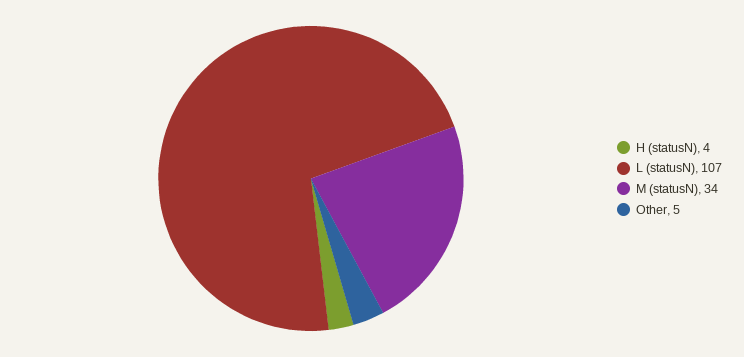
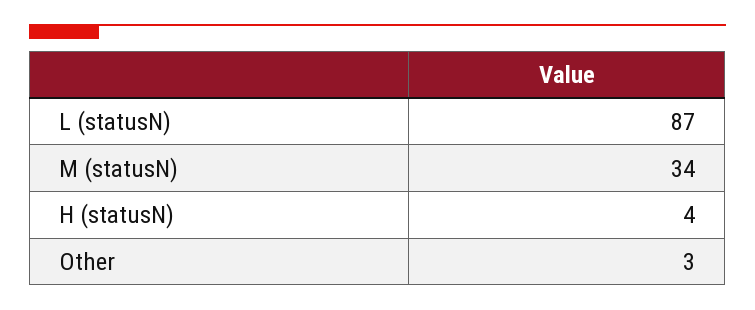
  {
    "H (statusN)": 4,
-   "L (statusN)": 107,
+   "L (statusN)": 87,
    "M (statusN)": 34,
-   "Other": 5
+   "Other": 3
  }

